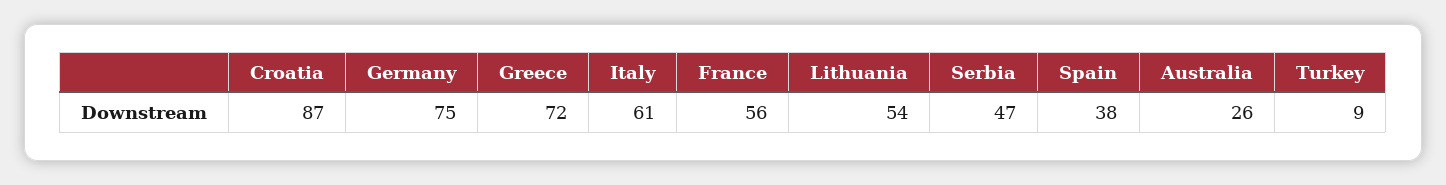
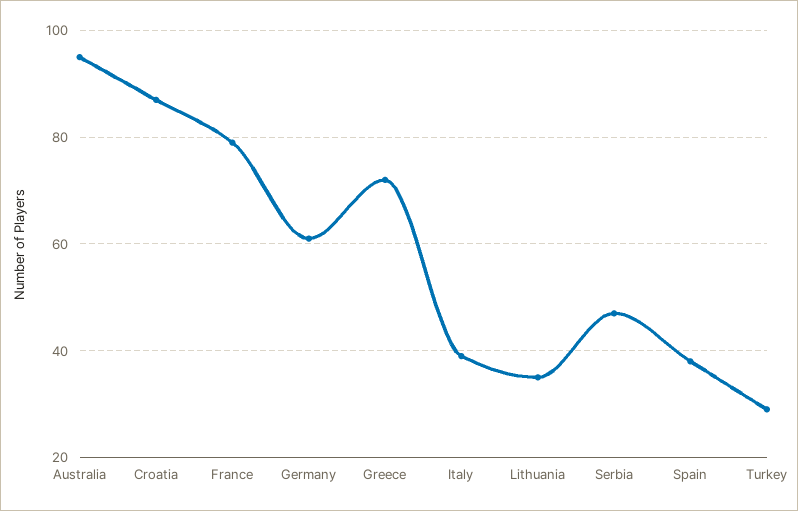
  {
    "Croatia": 87,
-   "Germany": 75,
+   "Germany": 60,
    "Greece": 72,
-   "Italy": 61,
+   "Italy": 40,
-   "France": 56,
+   "France": 80,
-   "Lithuania": 54,
+   "Lithuania": 35,
    "Serbia": 47,
    "Spain": 38,
-   "Australia": 26,
+   "Australia": 95,
-   "Turkey": 9
+   "Turkey": 30
  }

